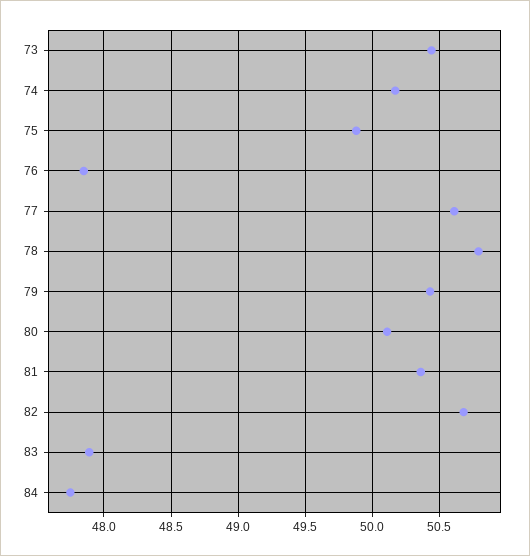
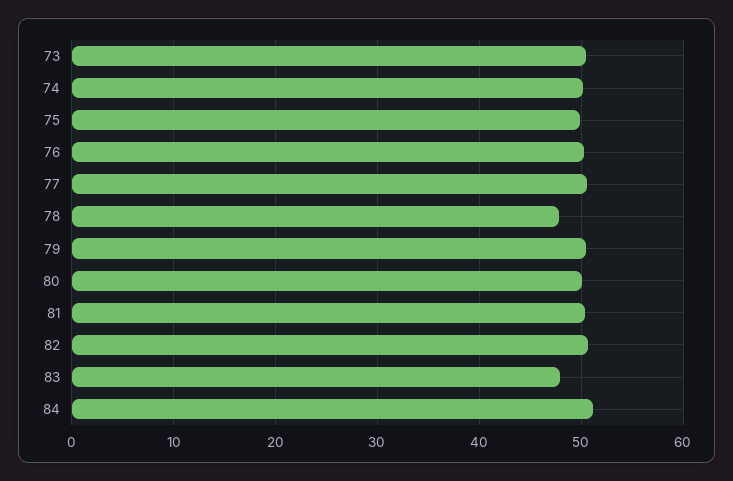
  {
    "73": 50.45,
    "74": 50.15,
    "75": 49.9,
-   "76": 47.85,
+   "76": 50,
    "77": 50.6,
-   "78": 50.8,
+   "78": 48,
    "79": 50.45,
    "80": 50.1,
    "81": 50.35,
    "82": 50.7,
    "83": 47.9,
-   "84": 47.75
+   "84": 51
  }

